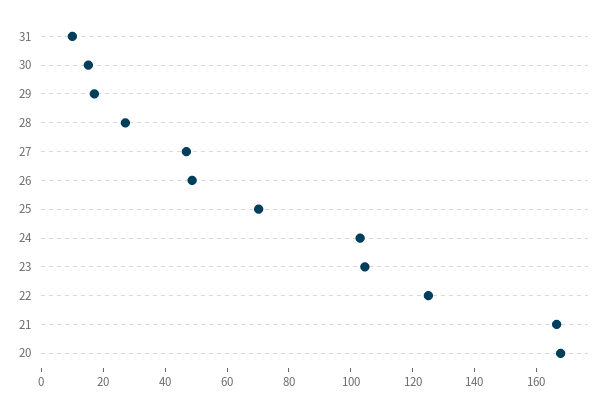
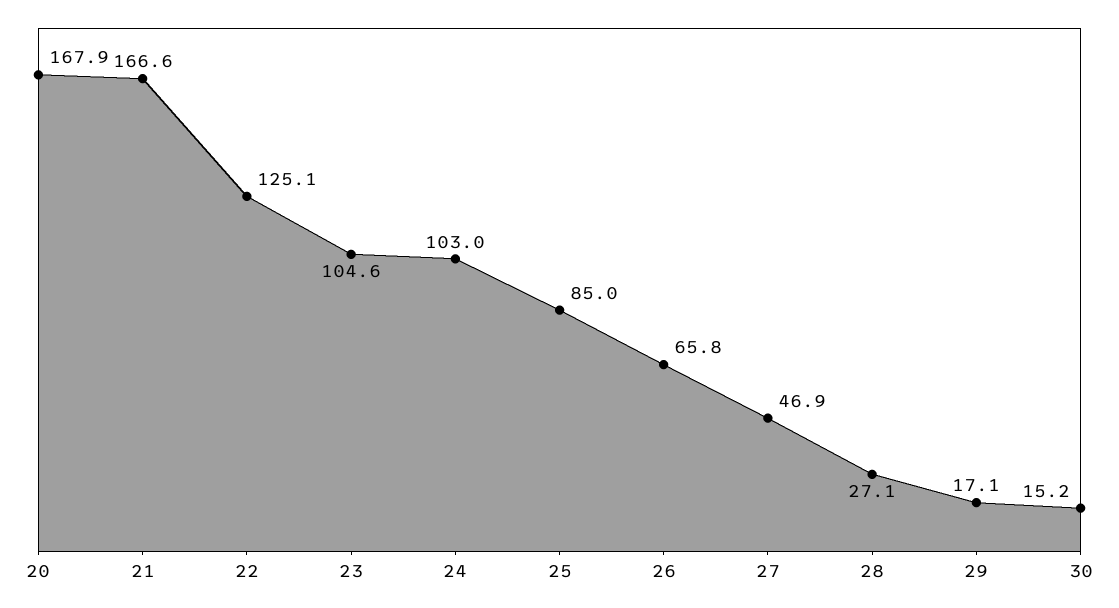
  {
-   "31": 10,
    "30": 15.2,
    "29": 17.1,
    "28": 27.1,
    "27": 46.9,
-   "26": 50,
+   "26": 65.8,
-   "25": 70,
+   "25": 85,
    "24": 103,
    "23": 104.6,
    "22": 125.1,
    "21": 166.6,
    "20": 167.9
  }

